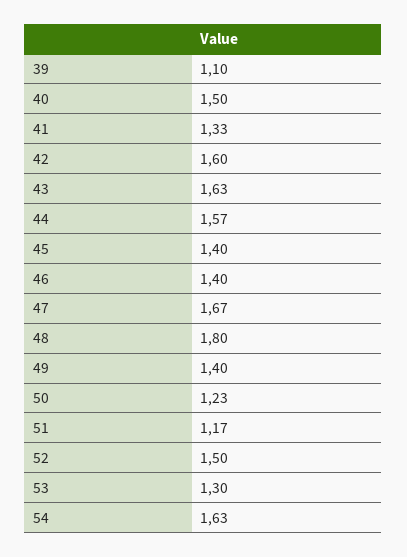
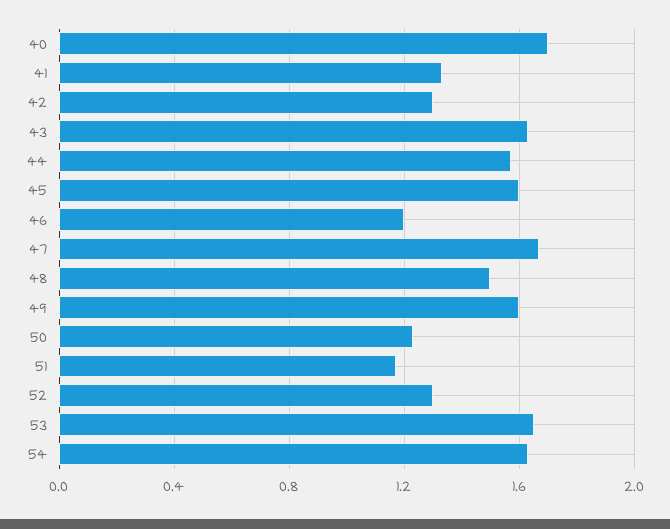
  {
-   "39": 1.1,
-   "40": 1.5,
+   "40": 1.7,
    "41": 1.33,
-   "42": 1.6,
+   "42": 1.3,
    "43": 1.63,
    "44": 1.57,
-   "45": 1.4,
+   "45": 1.6,
-   "46": 1.4,
+   "46": 1.2,
    "47": 1.67,
-   "48": 1.8,
+   "48": 1.5,
-   "49": 1.4,
+   "49": 1.6,
    "50": 1.23,
    "51": 1.17,
-   "52": 1.5,
+   "52": 1.3,
-   "53": 1.3,
+   "53": 1.65,
    "54": 1.63
  }

